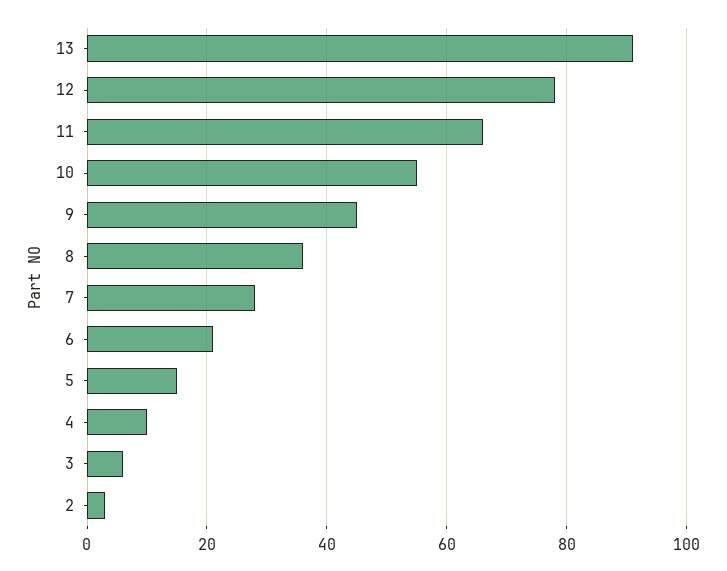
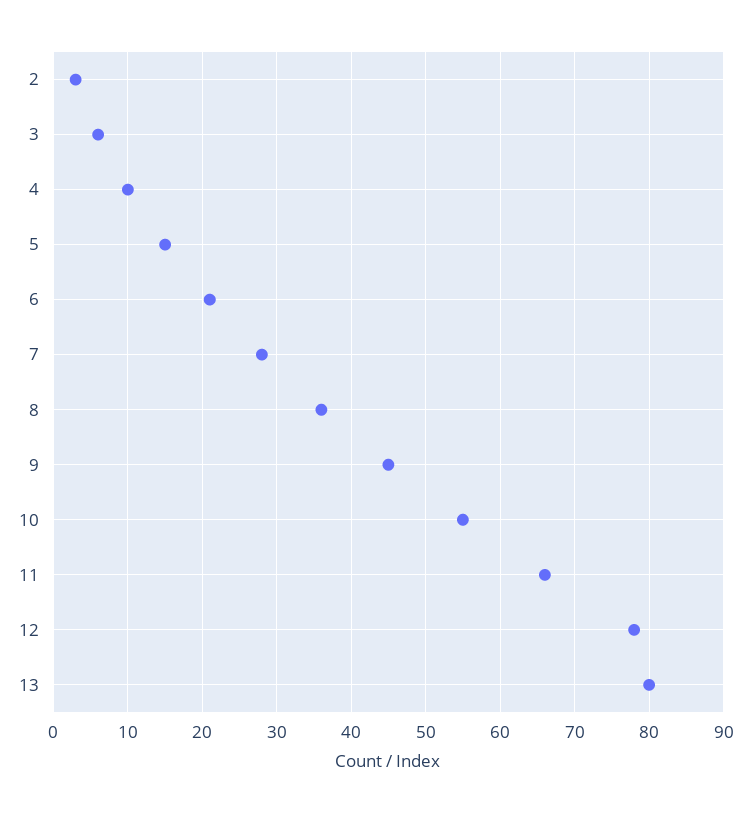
  {
-   "13": 90,
+   "13": 80,
    "12": 78,
    "11": 66,
    "10": 55,
    "9": 45,
    "8": 36,
    "7": 28,
    "6": 21,
    "5": 15,
    "4": 10,
    "3": 6,
    "2": 3
  }

